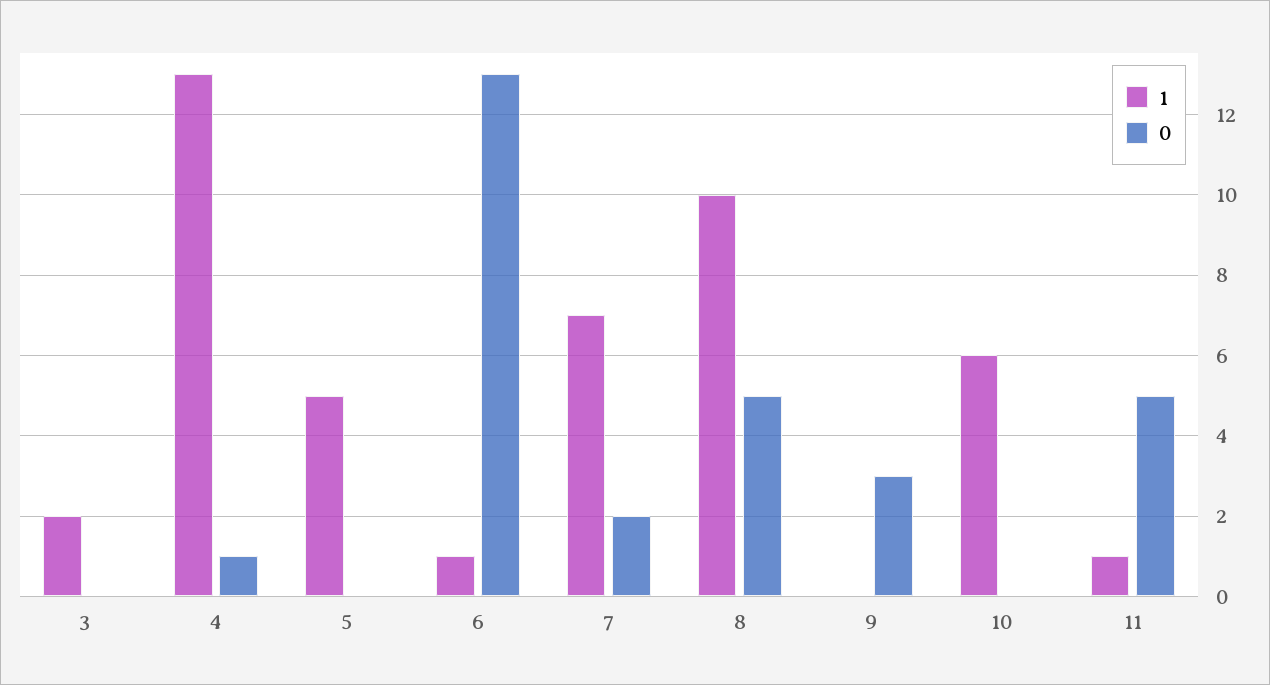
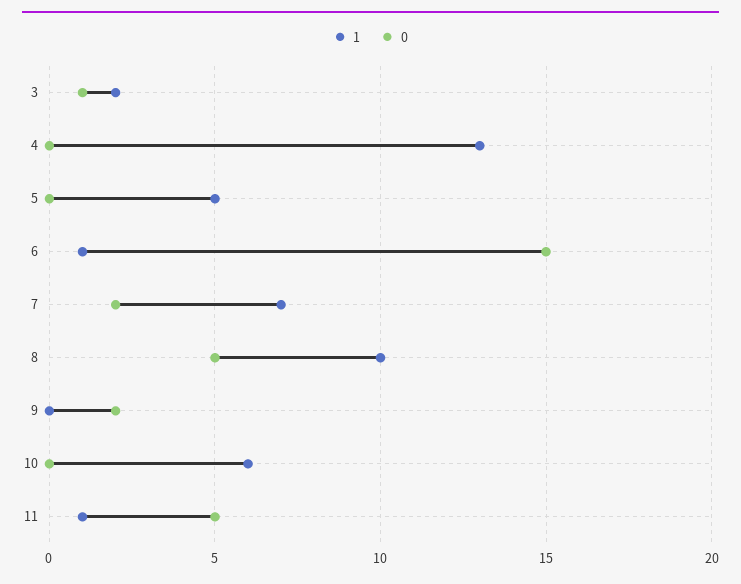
  {
    "1": {
      "3": 2,
      "4": 13,
      "5": 5,
      "6": 1,
      "7": 7,
      "8": 10,
      "9": 0,
      "10": 6,
      "11": 1
    },
    "0": {
-     "3": 0,
+     "3": 1,
-     "4": 1,
+     "4": 0,
      "5": 0,
-     "6": 13,
+     "6": 15,
      "7": 2,
      "8": 5,
-     "9": 3,
+     "9": 2,
      "10": 0,
      "11": 5
    }
  }

